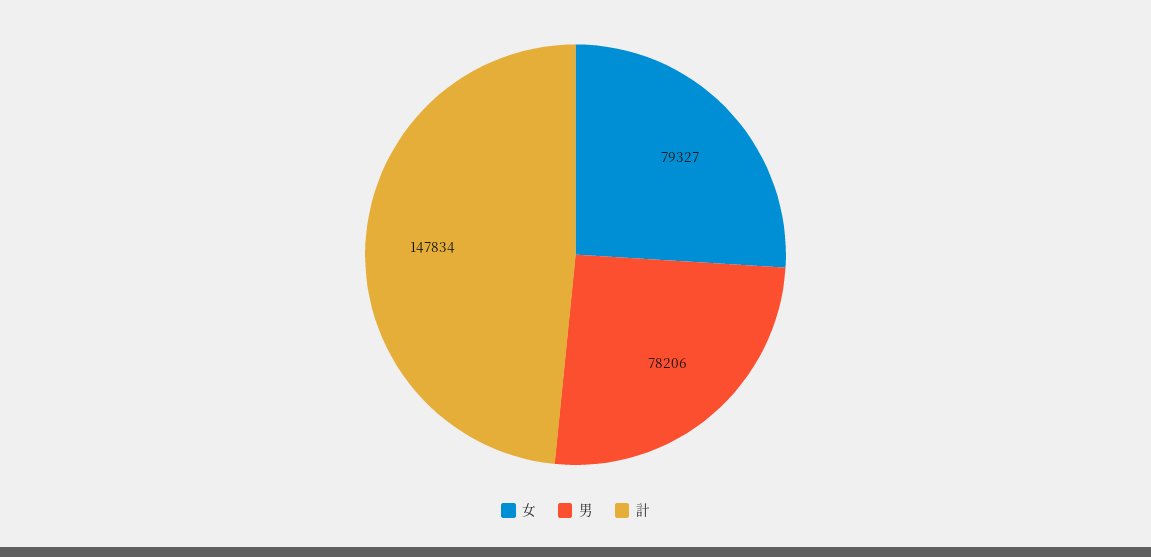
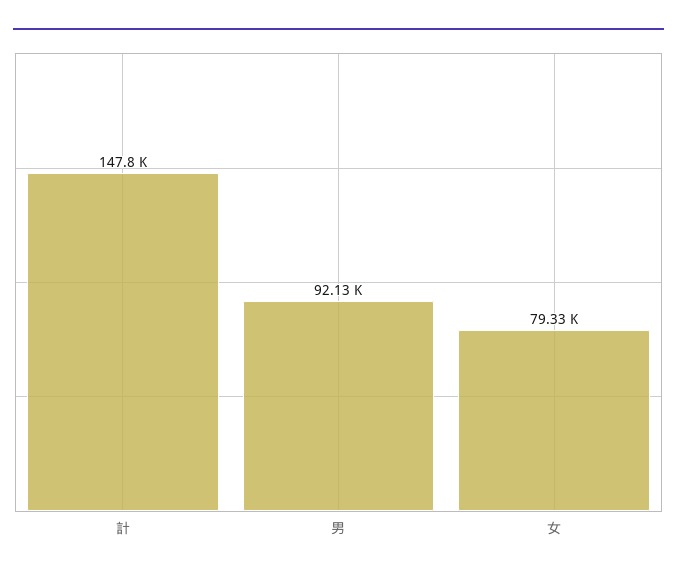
  {
    "女": 79327,
-   "男": 78206,
+   "男": 92130,
    "計": 147834
  }

